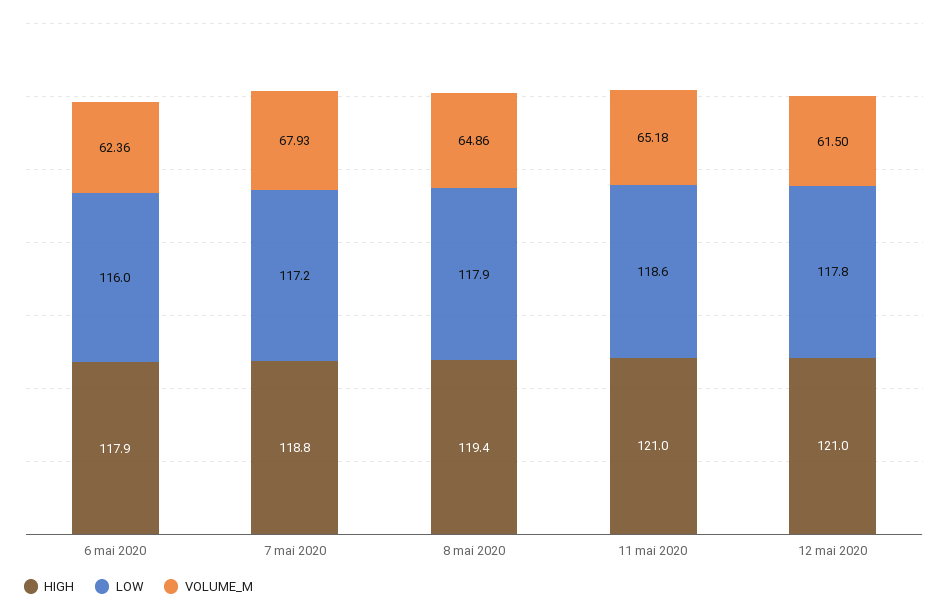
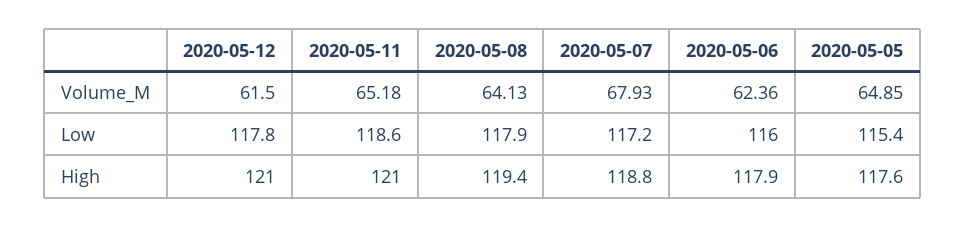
  {
    "HIGH": {
      "6 mai 2020": 117.9,
      "7 mai 2020": 118.8,
      "8 mai 2020": 119.4,
      "11 mai 2020": 121,
-     "12 mai 2020": 121
+     "12 mai 2020": 121,
+     "2020-05-05": 117.6
    },
    "LOW": {
      "6 mai 2020": 116,
      "7 mai 2020": 117.2,
      "8 mai 2020": 117.9,
      "11 mai 2020": 118.6,
-     "12 mai 2020": 117.8
+     "12 mai 2020": 117.8,
+     "2020-05-05": 115.4
    },
    "VOLUME_M": {
      "6 mai 2020": 62.36,
      "7 mai 2020": 67.93,
-     "8 mai 2020": 64.86,
+     "8 mai 2020": 64.13,
      "11 mai 2020": 65.18,
-     "12 mai 2020": 61.5
+     "12 mai 2020": 61.5,
+     "2020-05-05": 64.85
    }
  }

